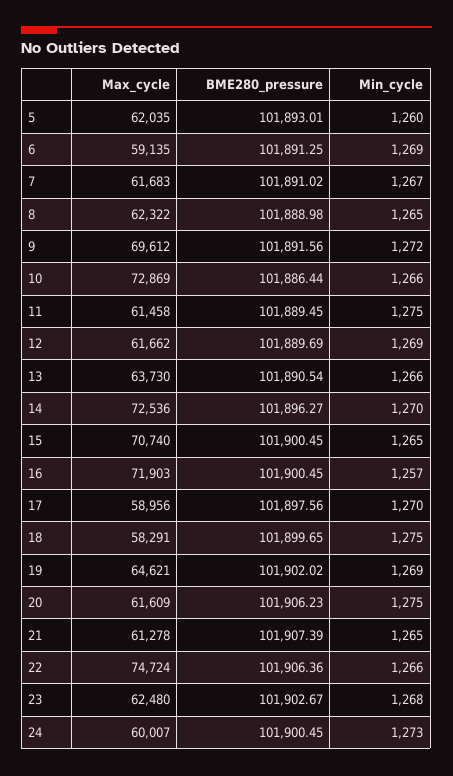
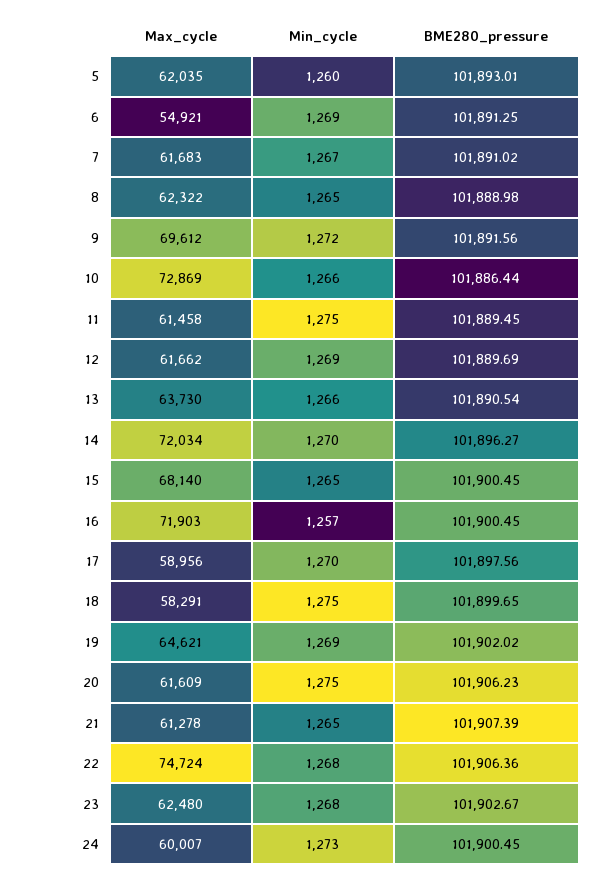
  {
    "Max_cycle": {
      "5": 62035,
-     "6": 59135,
+     "6": 54921,
      "7": 61683,
      "8": 62322,
      "9": 69612,
      "10": 72869,
      "11": 61458,
      "12": 61662,
      "13": 63730,
-     "14": 72536,
+     "14": 72034,
-     "15": 70740,
+     "15": 68140,
      "16": 71903,
      "17": 58956,
      "18": 58291,
      "19": 64621,
      "20": 61609,
      "21": 61278,
      "22": 74724,
      "23": 62480,
      "24": 60007
    },
    "BME280_pressure": {
      "5": 101893.01,
      "6": 101891.25,
      "7": 101891.02,
      "8": 101888.98,
      "9": 101891.56,
      "10": 101886.44,
      "11": 101889.45,
      "12": 101889.69,
      "13": 101890.54,
      "14": 101896.27,
      "15": 101900.45,
      "16": 101900.45,
      "17": 101897.56,
      "18": 101899.65,
      "19": 101902.02,
      "20": 101906.23,
      "21": 101907.39,
      "22": 101906.36,
      "23": 101902.67,
      "24": 101900.45
    },
    "Min_cycle": {
      "5": 1260,
      "6": 1269,
      "7": 1267,
      "8": 1265,
      "9": 1272,
      "10": 1266,
      "11": 1275,
      "12": 1269,
      "13": 1266,
      "14": 1270,
      "15": 1265,
      "16": 1257,
      "17": 1270,
      "18": 1275,
      "19": 1269,
      "20": 1275,
      "21": 1265,
-     "22": 1266,
+     "22": 1268,
      "23": 1268,
      "24": 1273
    }
  }

